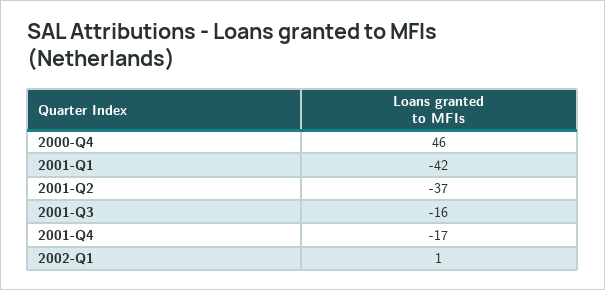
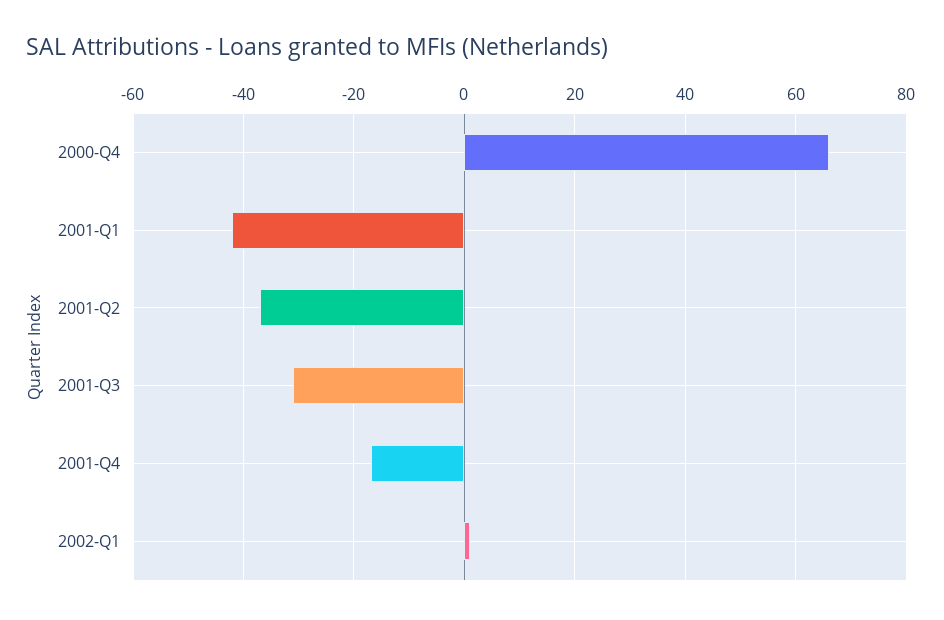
  {
-   "2000-Q4": 46,
+   "2000-Q4": 65,
    "2001-Q1": -42,
    "2001-Q2": -37,
-   "2001-Q3": -16,
+   "2001-Q3": -30,
    "2001-Q4": -17,
    "2002-Q1": 1
  }

